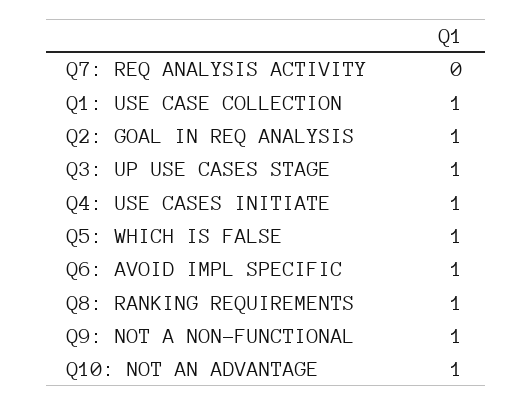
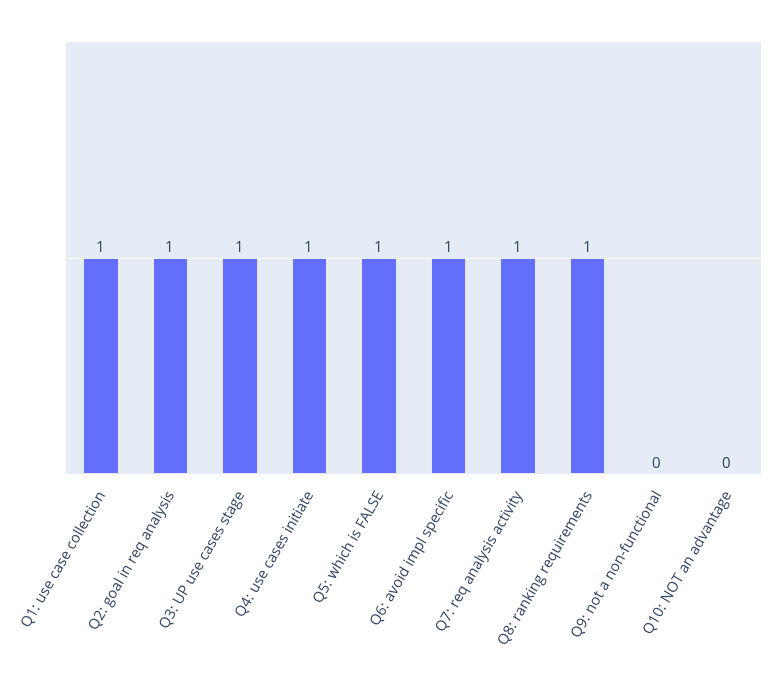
  {
-   "Q7: REQ ANALYSIS ACTIVITY": 0,
+   "Q7: REQ ANALYSIS ACTIVITY": 1,
    "Q1: USE CASE COLLECTION": 1,
    "Q2: GOAL IN REQ ANALYSIS": 1,
    "Q3: UP USE CASES STAGE": 1,
    "Q4: USE CASES INITIATE": 1,
    "Q5: WHICH IS FALSE": 1,
    "Q6: AVOID IMPL SPECIFIC": 1,
    "Q8: RANKING REQUIREMENTS": 1,
-   "Q9: NOT A NON-FUNCTIONAL": 1,
+   "Q9: NOT A NON-FUNCTIONAL": 0,
-   "Q10: NOT AN ADVANTAGE": 1
+   "Q10: NOT AN ADVANTAGE": 0
  }

